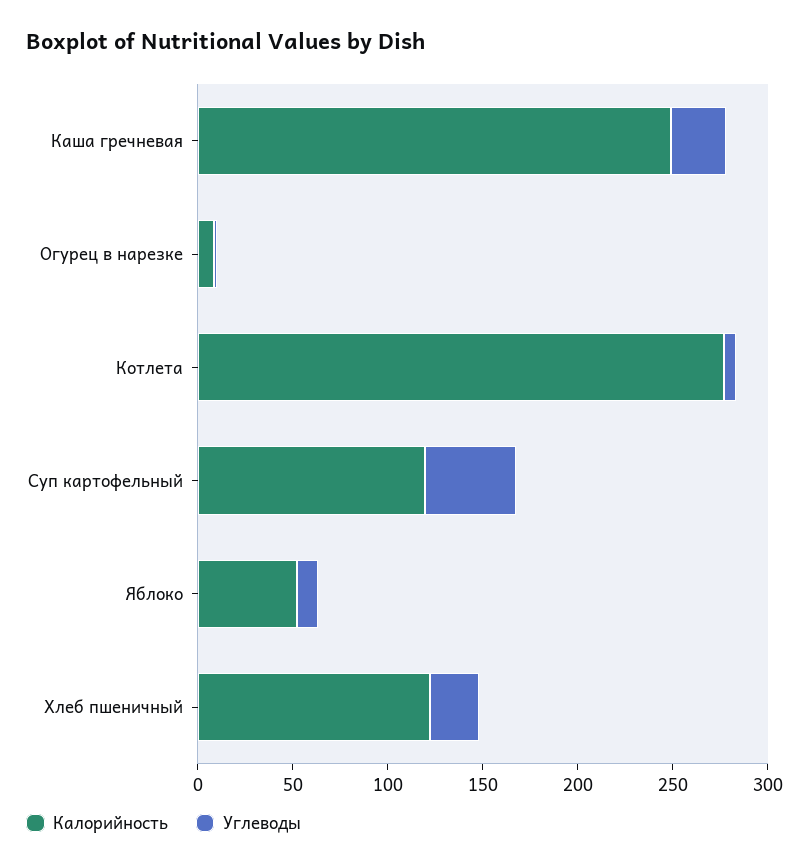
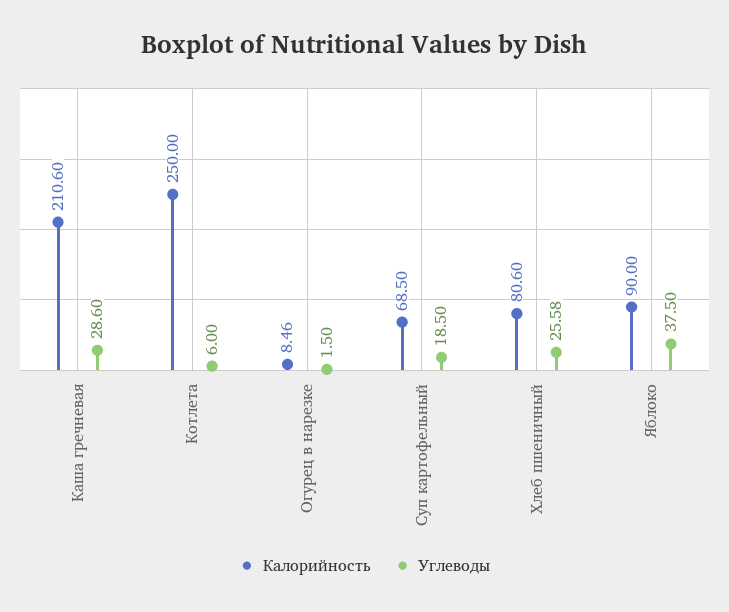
  {
    "Калорийность": {
-     "Каша гречневая": 250,
+     "Каша гречневая": 210.6,
      "Огурец в нарезке": 8.46,
-     "Котлета": 280,
+     "Котлета": 250,
-     "Суп картофельный": 120,
+     "Суп картофельный": 68.5,
-     "Яблоко": 50,
+     "Яблоко": 90,
-     "Хлеб пшеничный": 120
+     "Хлеб пшеничный": 80.6
    },
    "Углеводы": {
      "Каша гречневая": 28.6,
      "Огурец в нарезке": 1.5,
      "Котлета": 6,
-     "Суп картофельный": 50,
+     "Суп картофельный": 18.5,
-     "Яблоко": 10,
+     "Яблоко": 37.5,
      "Хлеб пшеничный": 25.58
    }
  }

